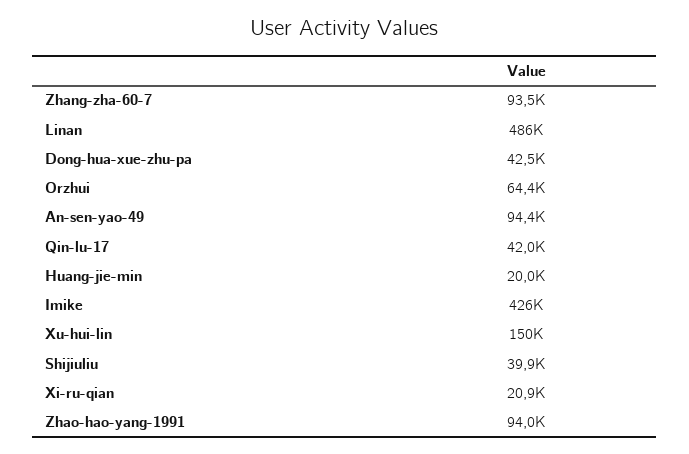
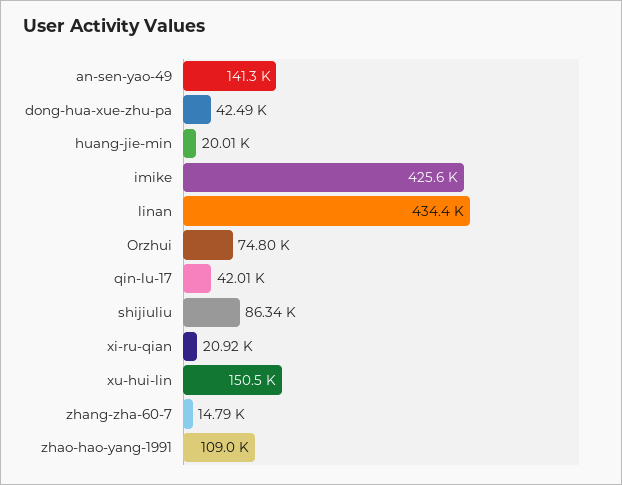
  {
-   "Zhang-zha-60-7": 93500,
+   "Zhang-zha-60-7": 14790,
-   "Linan": 486000,
+   "Linan": 434400,
    "Dong-hua-xue-zhu-pa": 42490,
-   "Orzhui": 64400,
+   "Orzhui": 74800,
-   "An-sen-yao-49": 94400,
+   "An-sen-yao-49": 141300,
    "Qin-lu-17": 42010,
    "Huang-jie-min": 20010,
    "Imike": 425600,
    "Xu-hui-lin": 150500,
-   "Shijiuliu": 39900,
+   "Shijiuliu": 86340,
    "Xi-ru-qian": 20920,
-   "Zhao-hao-yang-1991": 94000
+   "Zhao-hao-yang-1991": 109000
  }

